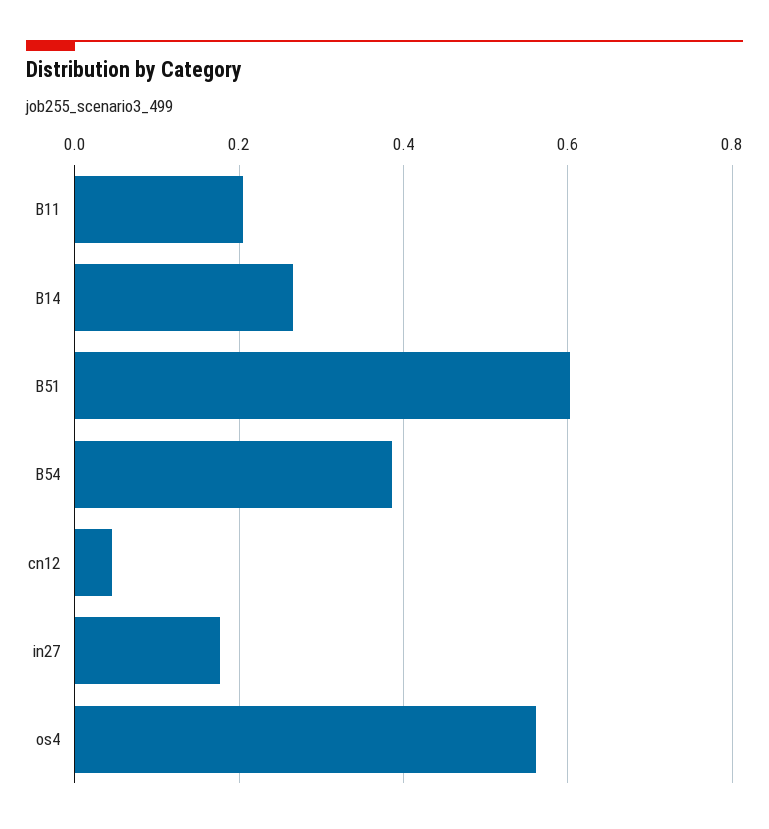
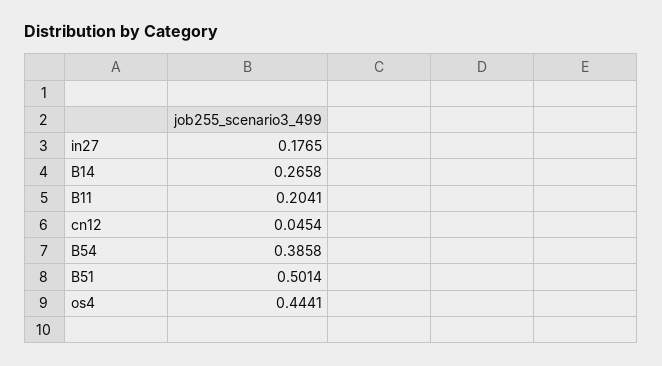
  {
    "B11": 0.2041,
    "B14": 0.2658,
-   "B51": 0.6,
+   "B51": 0.5014,
    "B54": 0.3858,
    "cn12": 0.0454,
    "in27": 0.1765,
-   "os4": 0.56
+   "os4": 0.4441
  }

